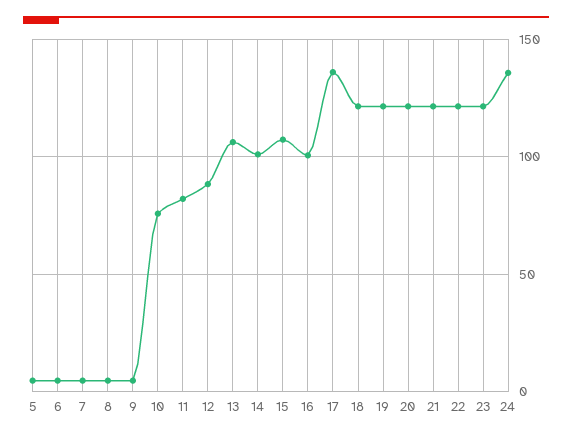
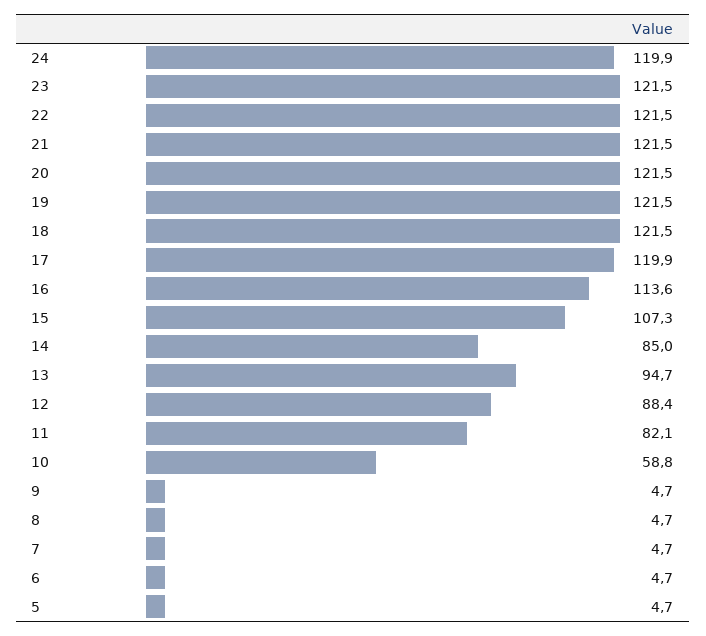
  {
    "5": 4.7,
    "6": 4.7,
    "7": 4.7,
    "8": 4.7,
    "9": 4.7,
-   "10": 75,
+   "10": 58.8,
    "11": 82.1,
    "12": 88.4,
-   "13": 105,
+   "13": 94.7,
-   "14": 100,
+   "14": 85,
    "15": 107.3,
-   "16": 100,
+   "16": 113.6,
-   "17": 135,
+   "17": 119.9,
    "18": 121.5,
    "19": 121.5,
    "20": 121.5,
    "21": 121.5,
    "22": 121.5,
    "23": 121.5,
-   "24": 135
+   "24": 119.9
  }

